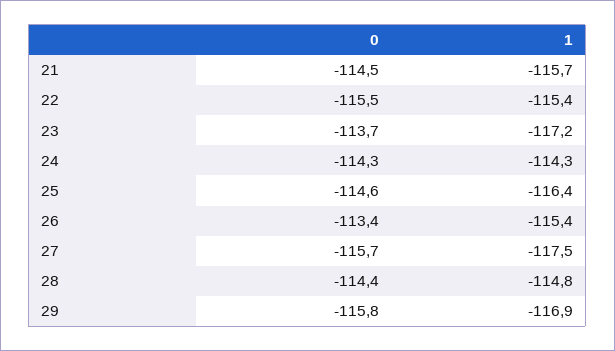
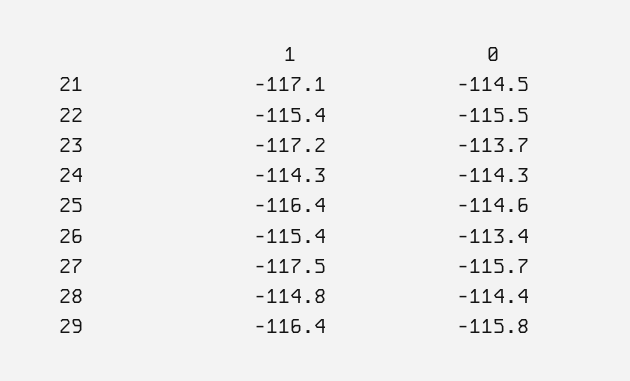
  {
    "0": {
      "21": -114.5,
      "22": -115.5,
      "23": -113.7,
      "24": -114.3,
      "25": -114.6,
      "26": -113.4,
      "27": -115.7,
      "28": -114.4,
      "29": -115.8
    },
    "1": {
-     "21": -115.7,
+     "21": -117.1,
      "22": -115.4,
      "23": -117.2,
      "24": -114.3,
      "25": -116.4,
      "26": -115.4,
      "27": -117.5,
      "28": -114.8,
-     "29": -116.9
+     "29": -116.4
    }
  }

